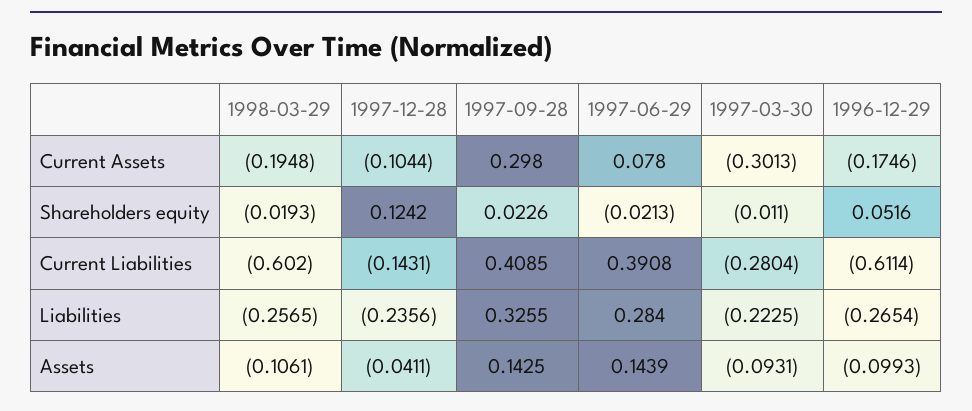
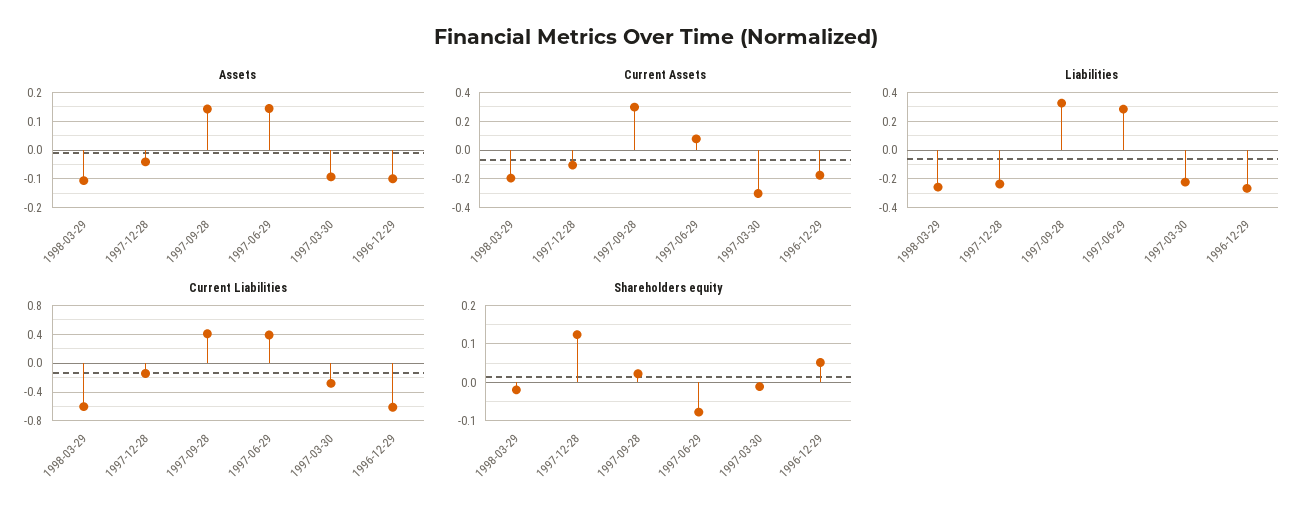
  {
    "Current Assets": {
      "1998-03-29": -0.1948,
      "1997-12-28": -0.1044,
      "1997-09-28": 0.298,
      "1997-06-29": 0.078,
      "1997-03-30": -0.3013,
      "1996-12-29": -0.1746
    },
    "Shareholders equity": {
      "1998-03-29": -0.0193,
      "1997-12-28": 0.1242,
      "1997-09-28": 0.0226,
-     "1997-06-29": -0.0213,
+     "1997-06-29": -0.08,
      "1997-03-30": -0.011,
      "1996-12-29": 0.0516
    },
    "Current Liabilities": {
      "1998-03-29": -0.602,
      "1997-12-28": -0.1431,
      "1997-09-28": 0.4085,
      "1997-06-29": 0.3908,
      "1997-03-30": -0.2804,
      "1996-12-29": -0.6114
    },
    "Liabilities": {
      "1998-03-29": -0.2565,
      "1997-12-28": -0.2356,
      "1997-09-28": 0.3255,
      "1997-06-29": 0.284,
      "1997-03-30": -0.2225,
      "1996-12-29": -0.2654
    },
    "Assets": {
      "1998-03-29": -0.1061,
      "1997-12-28": -0.0411,
      "1997-09-28": 0.1425,
      "1997-06-29": 0.1439,
      "1997-03-30": -0.0931,
      "1996-12-29": -0.0993
    }
  }

